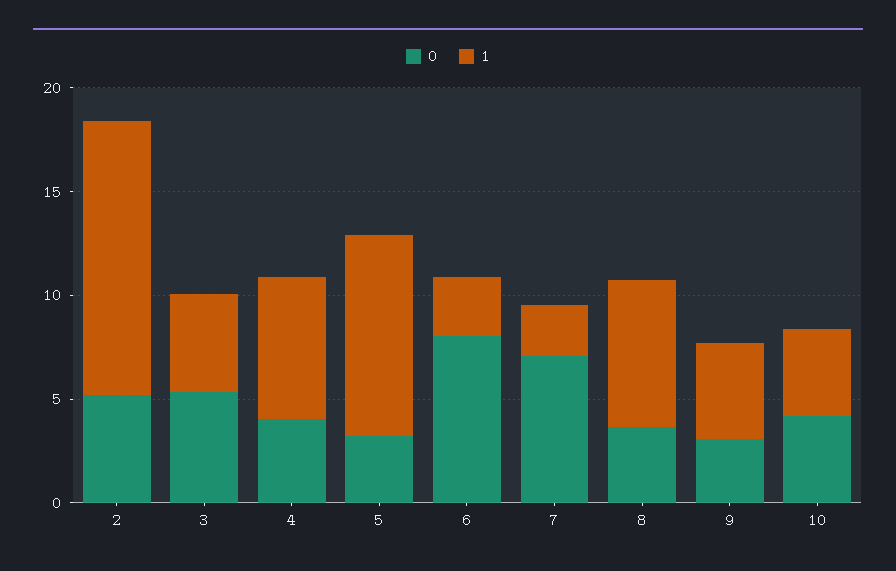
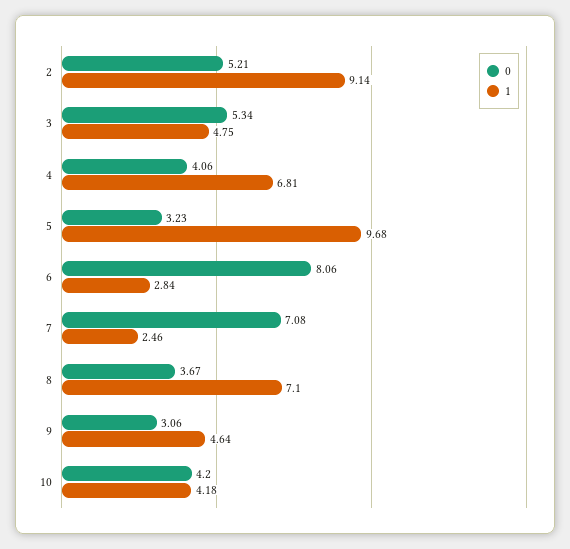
  {
    "0": {
      "2": 5.21,
      "3": 5.34,
      "4": 4.06,
      "5": 3.23,
      "6": 8.06,
      "7": 7.08,
      "8": 3.67,
      "9": 3.06,
      "10": 4.2
    },
    "1": {
-     "2": 13,
+     "2": 9.14,
      "3": 4.75,
      "4": 6.81,
      "5": 9.68,
      "6": 2.84,
      "7": 2.46,
      "8": 7.1,
      "9": 4.64,
      "10": 4.18
    }
  }

